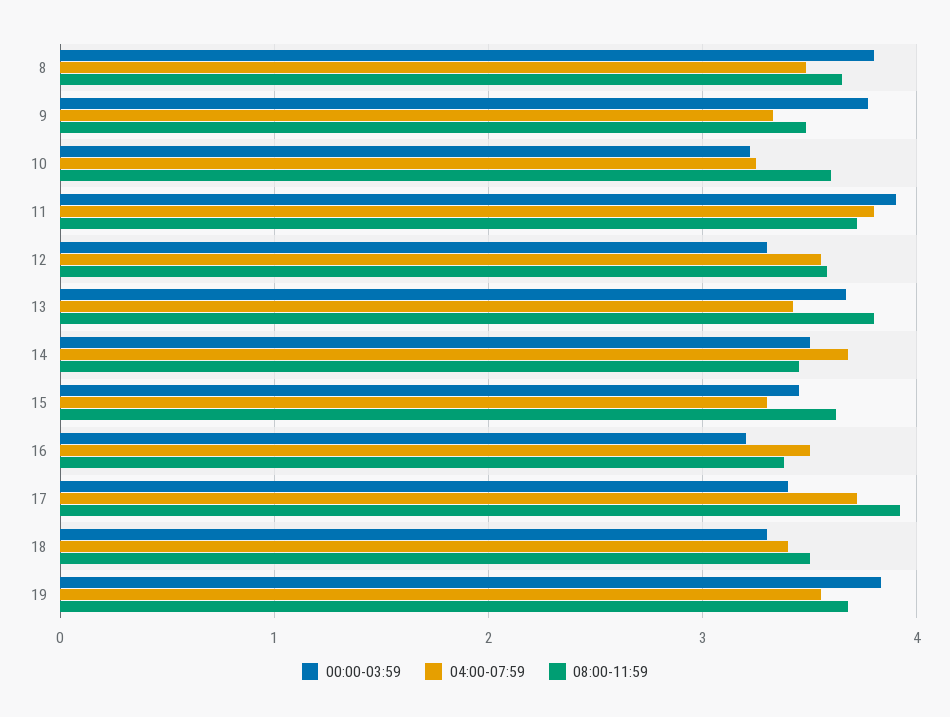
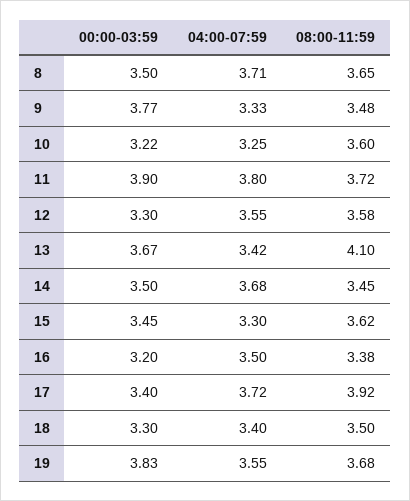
  {
    "00:00-03:59": {
-     "8": 3.8,
+     "8": 3.5,
      "9": 3.77,
      "10": 3.22,
      "11": 3.9,
      "12": 3.3,
      "13": 3.67,
      "14": 3.5,
      "15": 3.45,
      "16": 3.2,
      "17": 3.4,
      "18": 3.3,
      "19": 3.83
    },
    "04:00-07:59": {
-     "8": 3.5,
+     "8": 3.71,
      "9": 3.33,
      "10": 3.25,
      "11": 3.8,
      "12": 3.55,
      "13": 3.42,
      "14": 3.68,
      "15": 3.3,
      "16": 3.5,
      "17": 3.72,
      "18": 3.4,
      "19": 3.55
    },
    "08:00-11:59": {
      "8": 3.65,
      "9": 3.48,
      "10": 3.6,
      "11": 3.72,
      "12": 3.58,
-     "13": 3.8,
+     "13": 4.1,
      "14": 3.45,
      "15": 3.62,
      "16": 3.38,
      "17": 3.92,
      "18": 3.5,
      "19": 3.68
    }
  }

